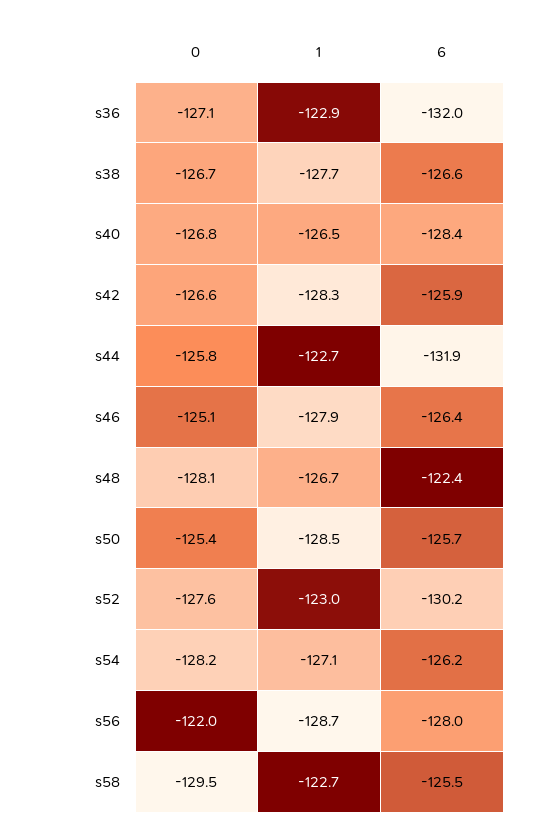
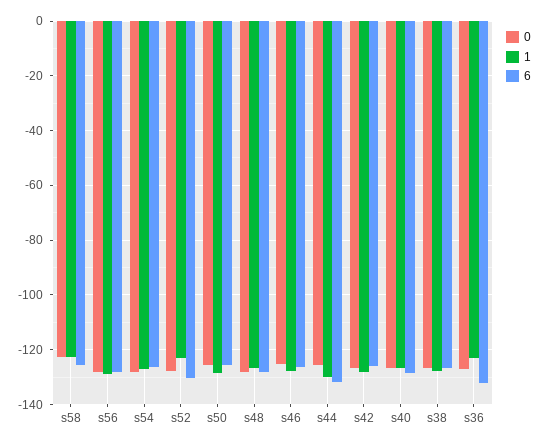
  {
    "0": {
      "s36": -127.1,
      "s38": -126.7,
      "s40": -126.8,
      "s42": -126.6,
      "s44": -125.8,
      "s46": -125.1,
      "s48": -128.1,
      "s50": -125.4,
      "s52": -127.6,
      "s54": -128.2,
-     "s56": -122,
+     "s56": -127.5,
-     "s58": -129.5
+     "s58": -122.5
    },
    "1": {
      "s36": -122.9,
      "s38": -127.7,
      "s40": -126.5,
      "s42": -128.3,
-     "s44": -122.7,
+     "s44": -130,
      "s46": -127.9,
      "s48": -126.7,
      "s50": -128.5,
      "s52": -123,
      "s54": -127.1,
      "s56": -128.7,
      "s58": -122.7
    },
    "6": {
      "s36": -132,
      "s38": -126.6,
      "s40": -128.4,
      "s42": -125.9,
      "s44": -131.9,
      "s46": -126.4,
-     "s48": -122.4,
+     "s48": -127.5,
      "s50": -125.7,
      "s52": -130.2,
      "s54": -126.2,
      "s56": -128,
      "s58": -125.5
    }
  }

